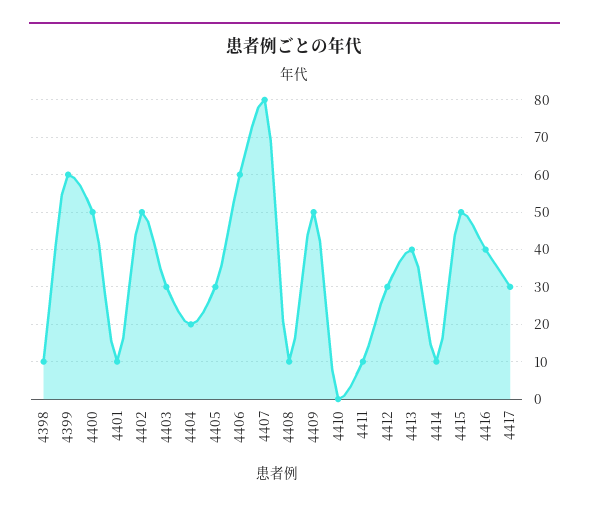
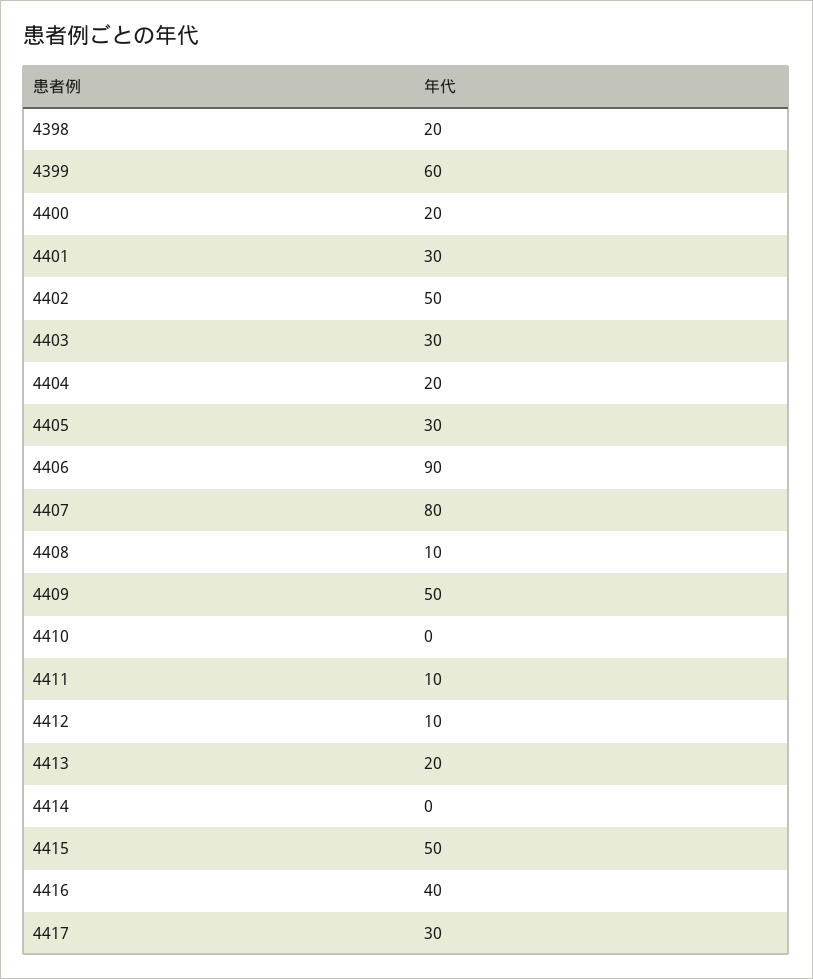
  {
-   "4398": 10,
+   "4398": 20,
    "4399": 60,
-   "4400": 50,
+   "4400": 20,
-   "4401": 10,
+   "4401": 30,
    "4402": 50,
    "4403": 30,
    "4404": 20,
    "4405": 30,
-   "4406": 60,
+   "4406": 90,
    "4407": 80,
    "4408": 10,
    "4409": 50,
    "4410": 0,
    "4411": 10,
-   "4412": 30,
+   "4412": 10,
-   "4413": 40,
+   "4413": 20,
-   "4414": 10,
+   "4414": 0,
    "4415": 50,
    "4416": 40,
    "4417": 30
  }

